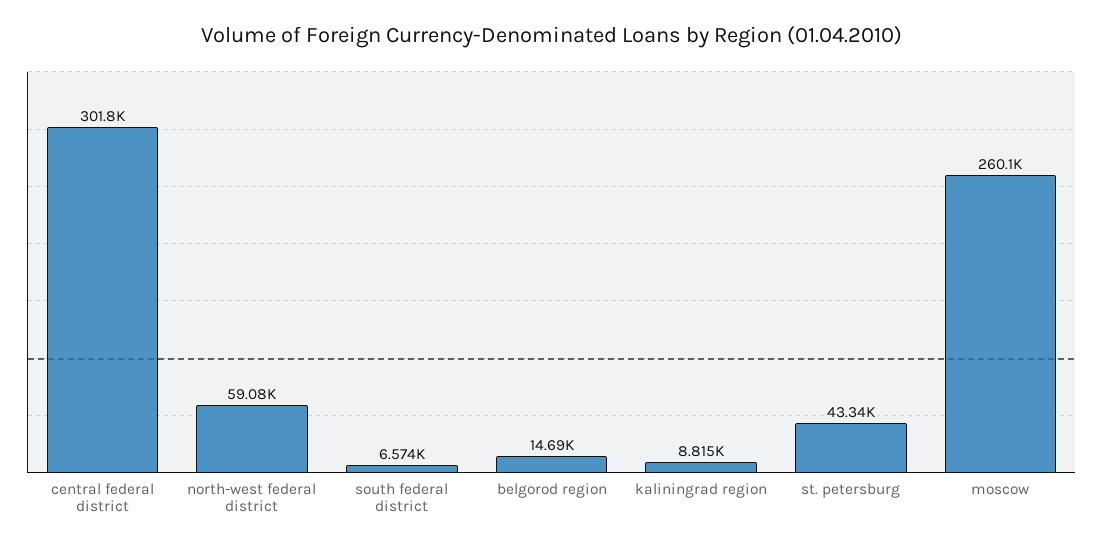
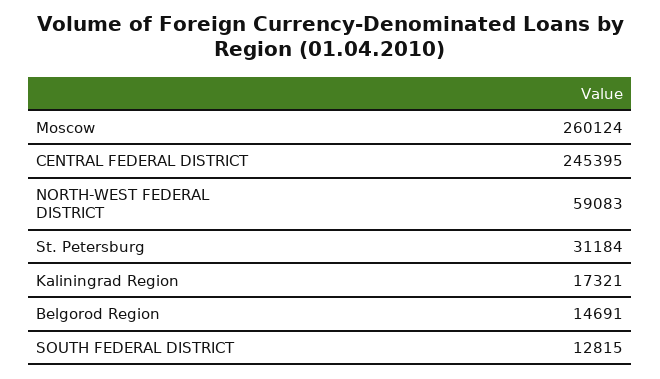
  {
-   "central federal district": 301800,
+   "central federal district": 245395,
    "north-west federal district": 59083,
-   "south federal district": 6574,
+   "south federal district": 12815,
    "belgorod region": 14691,
-   "kaliningrad region": 8815,
+   "kaliningrad region": 17321,
-   "st. petersburg": 43340,
+   "st. petersburg": 31184,
    "moscow": 260124
  }

